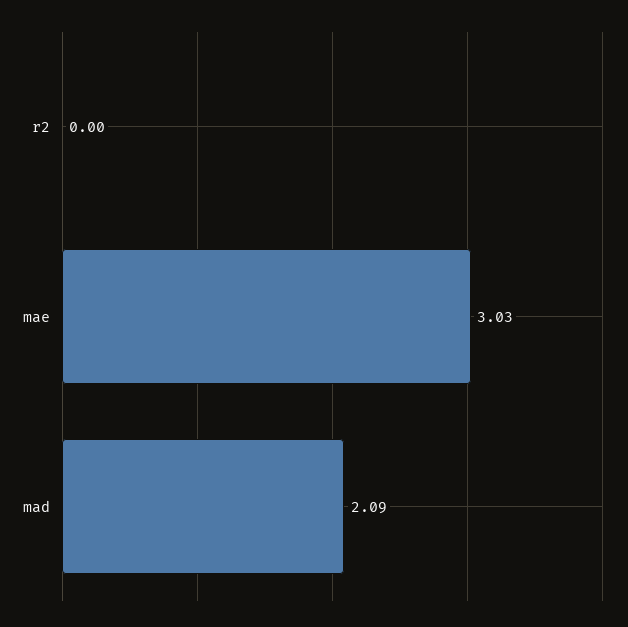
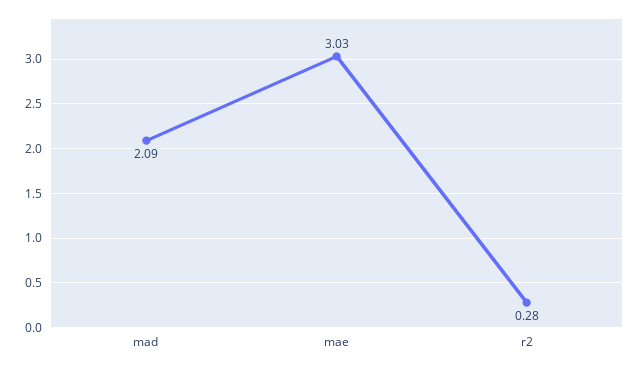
  {
-   "r2": 0,
+   "r2": 0.28,
    "mae": 3.03,
    "mad": 2.09
  }

